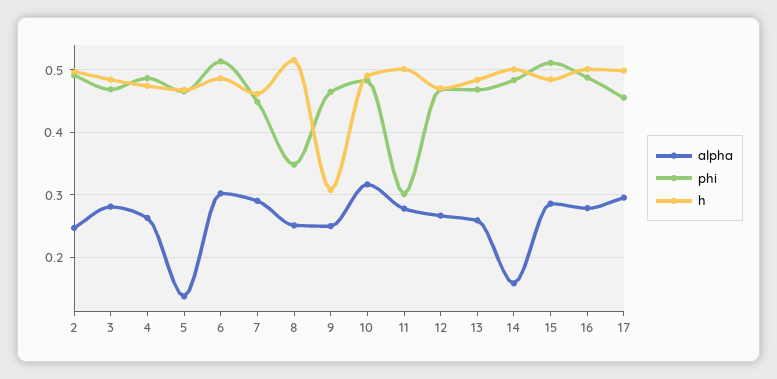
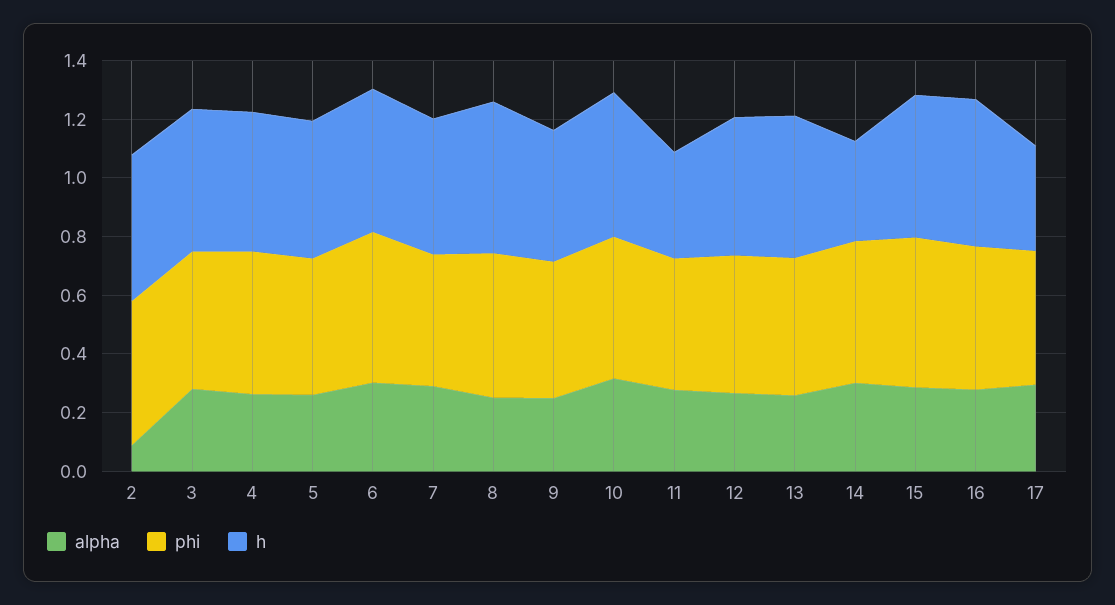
  {
    "alpha": {
-     "2": 0.25,
+     "2": 0.1,
      "3": 0.28,
      "4": 0.26,
-     "5": 0.14,
+     "5": 0.25,
      "6": 0.3,
      "7": 0.29,
      "8": 0.25,
      "9": 0.25,
      "10": 0.32,
      "11": 0.28,
      "12": 0.27,
      "13": 0.26,
-     "14": 0.16,
+     "14": 0.3,
      "15": 0.29,
      "16": 0.28,
      "17": 0.3
    },
    "phi": {
      "2": 0.49,
      "3": 0.47,
      "4": 0.49,
      "5": 0.47,
      "6": 0.51,
      "7": 0.45,
-     "8": 0.35,
+     "8": 0.5,
      "9": 0.46,
      "10": 0.48,
-     "11": 0.3,
+     "11": 0.45,
      "12": 0.47,
      "13": 0.47,
      "14": 0.48,
      "15": 0.51,
      "16": 0.49,
      "17": 0.46
    },
    "h": {
      "2": 0.5,
      "3": 0.48,
      "4": 0.47,
      "5": 0.47,
      "6": 0.49,
      "7": 0.46,
      "8": 0.52,
-     "9": 0.31,
+     "9": 0.45,
      "10": 0.49,
-     "11": 0.5,
+     "11": 0.35,
      "12": 0.47,
      "13": 0.48,
-     "14": 0.5,
+     "14": 0.35,
      "15": 0.48,
      "16": 0.5,
-     "17": 0.5
+     "17": 0.35
    }
  }

